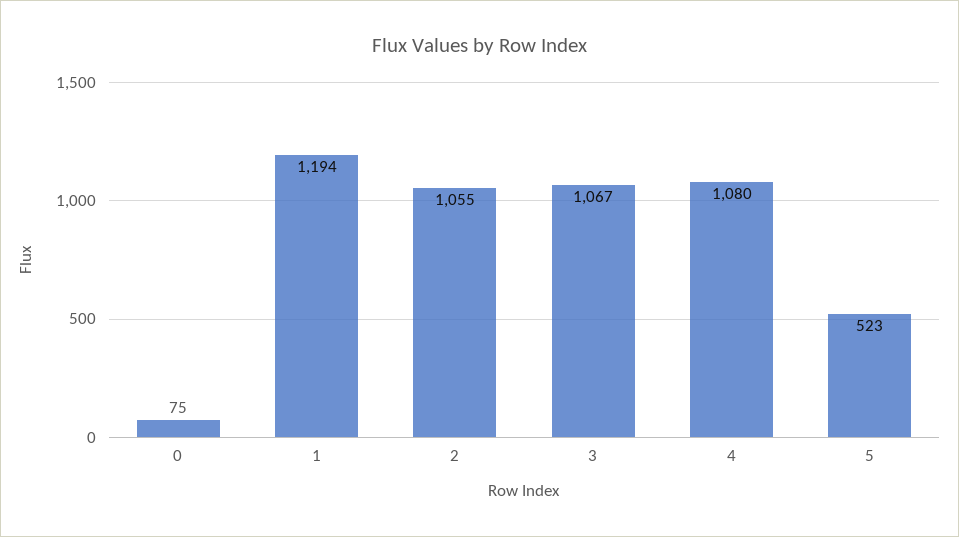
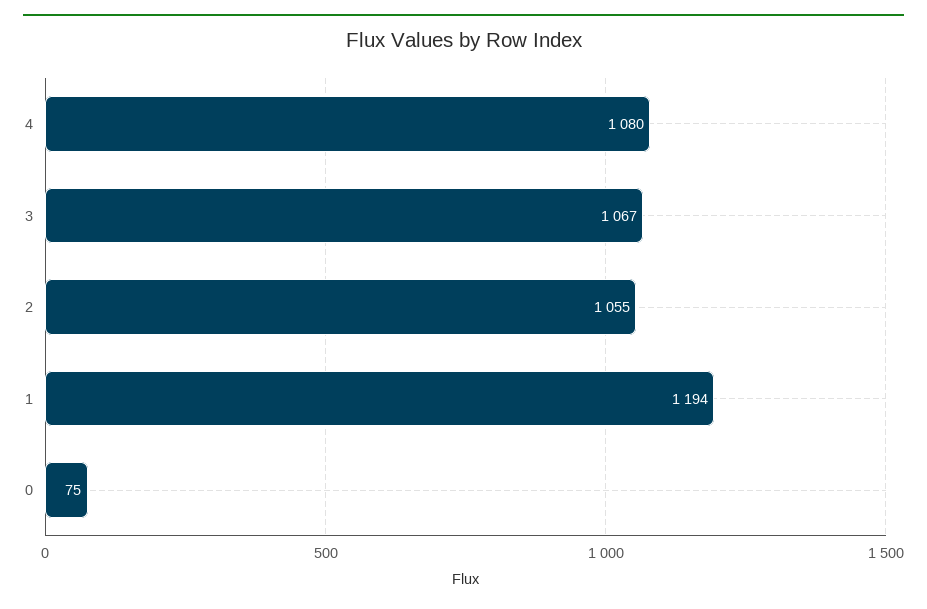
  {
    "0": 75,
    "1": 1194,
    "2": 1055,
    "3": 1067,
-   "4": 1080,
+   "4": 1080
-   "5": 523
  }

